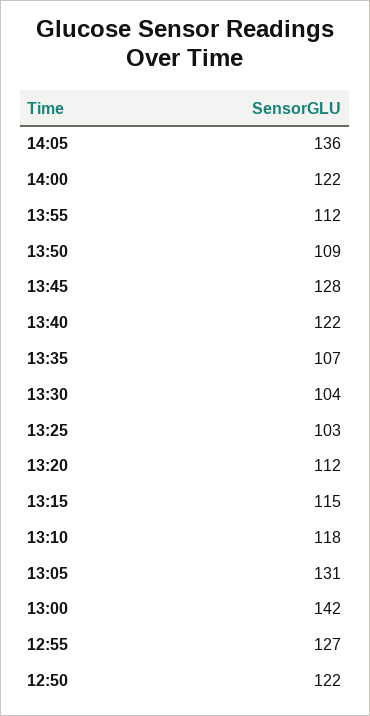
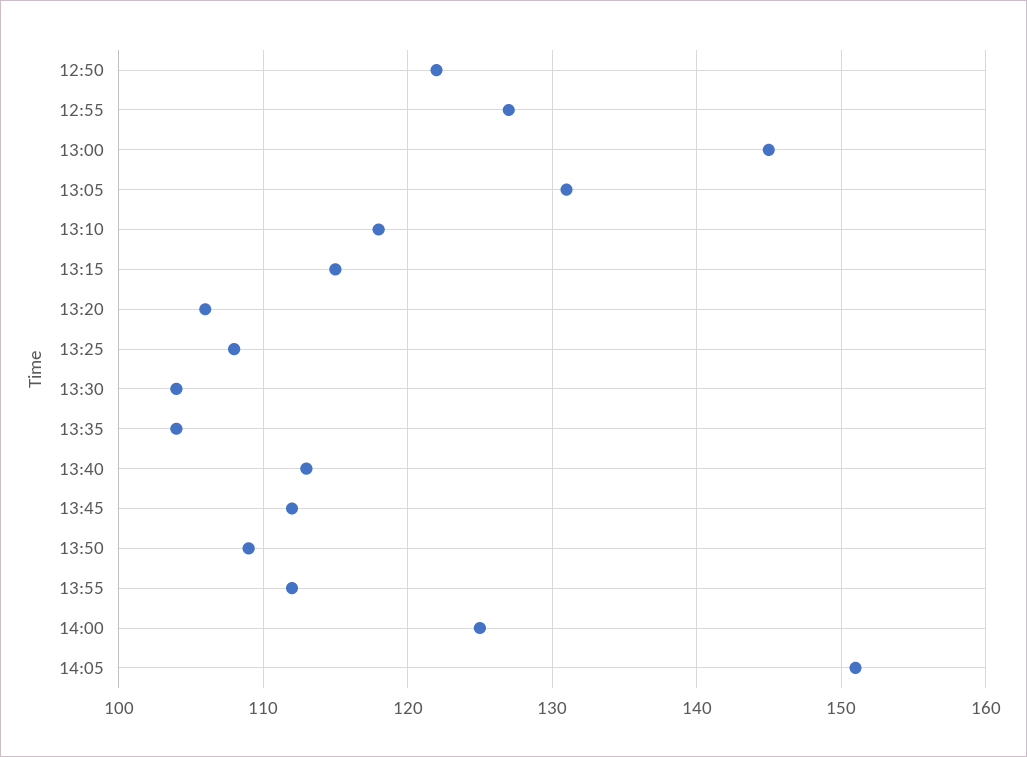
  {
-   "14:05": 136,
+   "14:05": 151,
-   "14:00": 122,
+   "14:00": 125,
    "13:55": 112,
    "13:50": 109,
-   "13:45": 128,
+   "13:45": 112,
-   "13:40": 122,
+   "13:40": 113,
-   "13:35": 107,
+   "13:35": 104,
    "13:30": 104,
-   "13:25": 103,
+   "13:25": 108,
-   "13:20": 112,
+   "13:20": 106,
    "13:15": 115,
    "13:10": 118,
    "13:05": 131,
-   "13:00": 142,
+   "13:00": 145,
    "12:55": 127,
    "12:50": 122
  }

